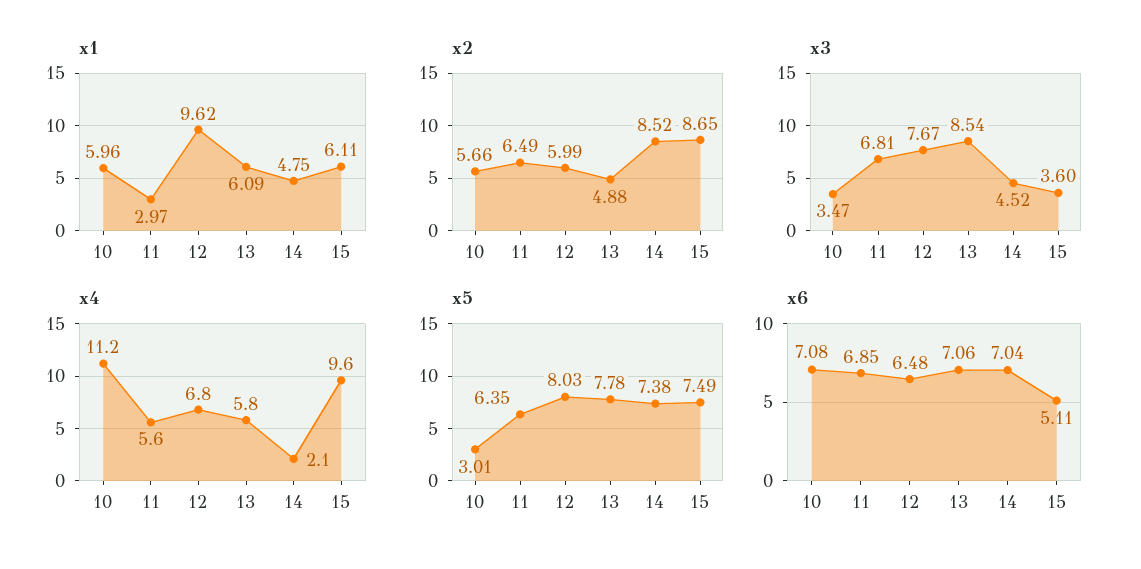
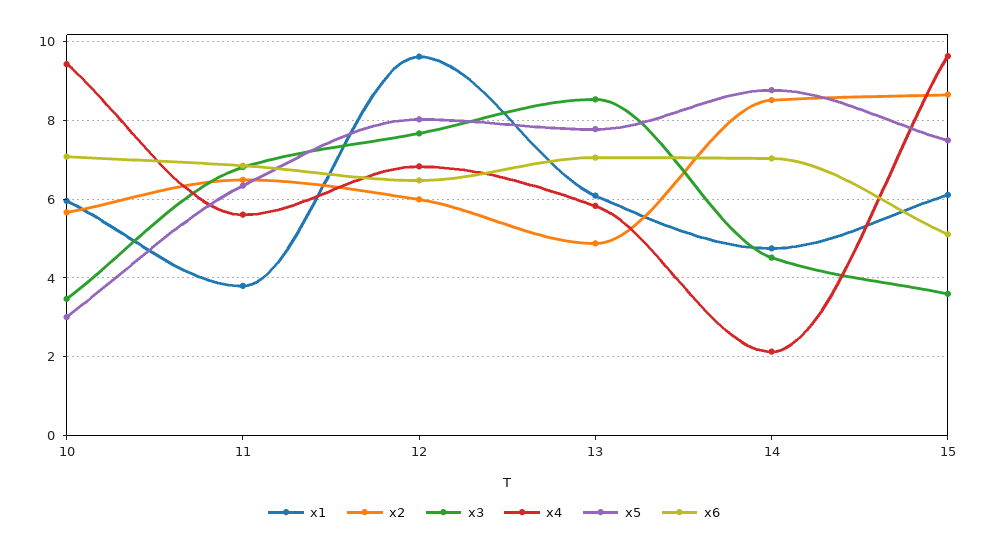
  {
    "x1": {
      "10": 5.96,
-     "11": 2.97,
+     "11": 3.8,
      "12": 9.62,
      "13": 6.09,
      "14": 4.75,
      "15": 6.11
    },
    "x2": {
      "10": 5.66,
      "11": 6.49,
      "12": 5.99,
      "13": 4.88,
      "14": 8.52,
      "15": 8.65
    },
    "x3": {
      "10": 3.47,
      "11": 6.81,
      "12": 7.67,
      "13": 8.54,
      "14": 4.52,
      "15": 3.6
    },
    "x4": {
-     "10": 11.2,
+     "10": 9.4,
      "11": 5.6,
      "12": 6.8,
      "13": 5.8,
      "14": 2.1,
      "15": 9.6
    },
    "x5": {
      "10": 3.01,
      "11": 6.35,
      "12": 8.03,
      "13": 7.78,
-     "14": 7.38,
+     "14": 8.8,
      "15": 7.49
    },
    "x6": {
      "10": 7.08,
      "11": 6.85,
      "12": 6.48,
      "13": 7.06,
      "14": 7.04,
      "15": 5.11
    }
  }

